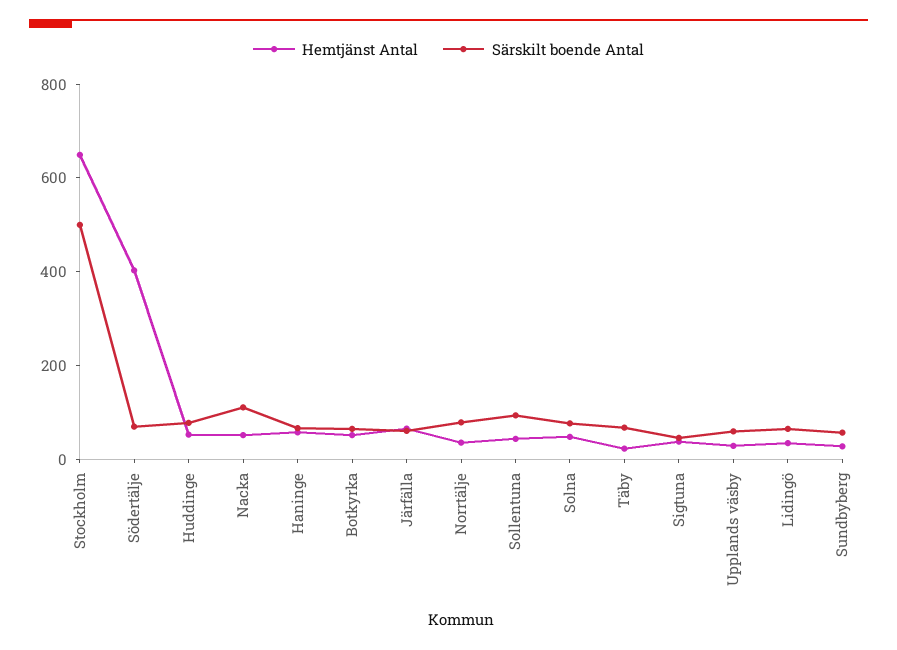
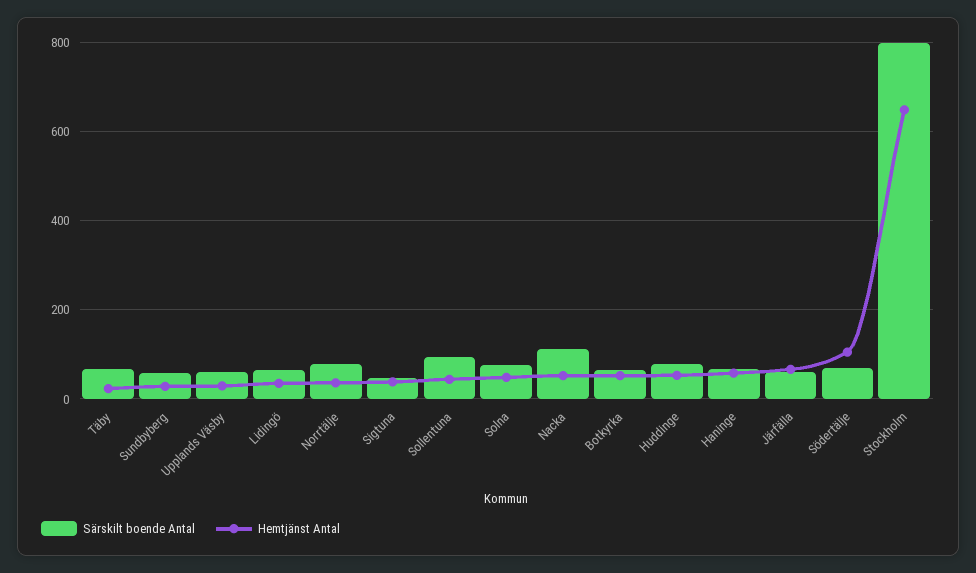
  {
    "Hemtjänst Antal": {
      "Stockholm": 640,
-     "Södertälje": 400,
+     "Södertälje": 100,
      "Huddinge": 60,
      "Nacka": 60,
      "Haninge": 60,
      "Botkyrka": 60,
      "Järfälla": 60,
      "Norrtälje": 40,
      "Sollentuna": 40,
      "Solna": 40,
      "Täby": 20,
      "Sigtuna": 40,
      "Upplands väsby": 20,
      "Lidingö": 40,
      "Sundbyberg": 20
    },
    "Särskilt boende Antal": {
-     "Stockholm": 500,
+     "Stockholm": 800,
      "Södertälje": 80,
      "Huddinge": 80,
      "Nacka": 120,
      "Haninge": 60,
      "Botkyrka": 60,
      "Järfälla": 60,
      "Norrtälje": 80,
      "Sollentuna": 100,
      "Solna": 80,
      "Täby": 60,
      "Sigtuna": 40,
      "Upplands väsby": 60,
      "Lidingö": 60,
      "Sundbyberg": 60
    }
  }

